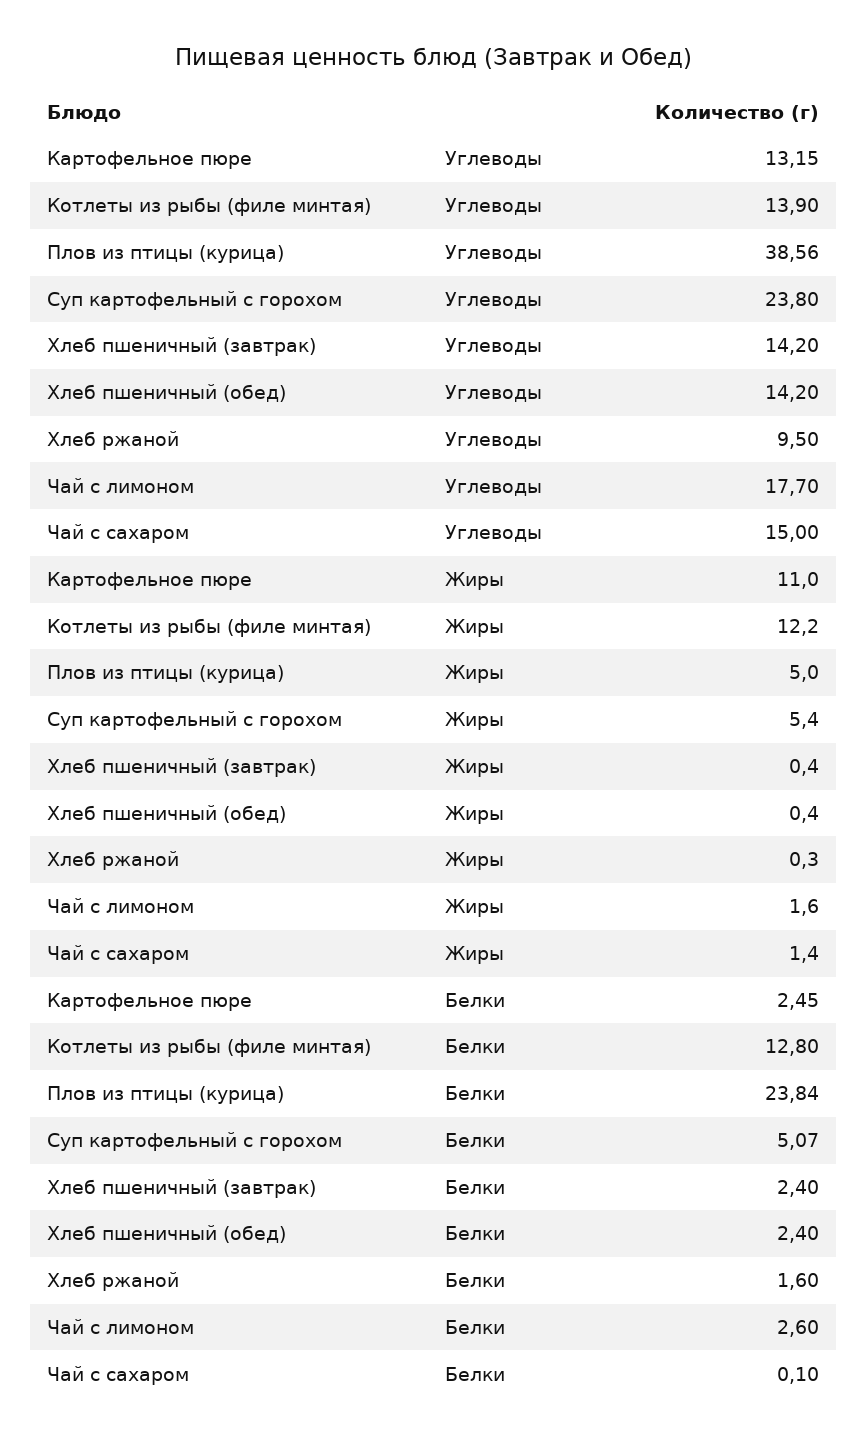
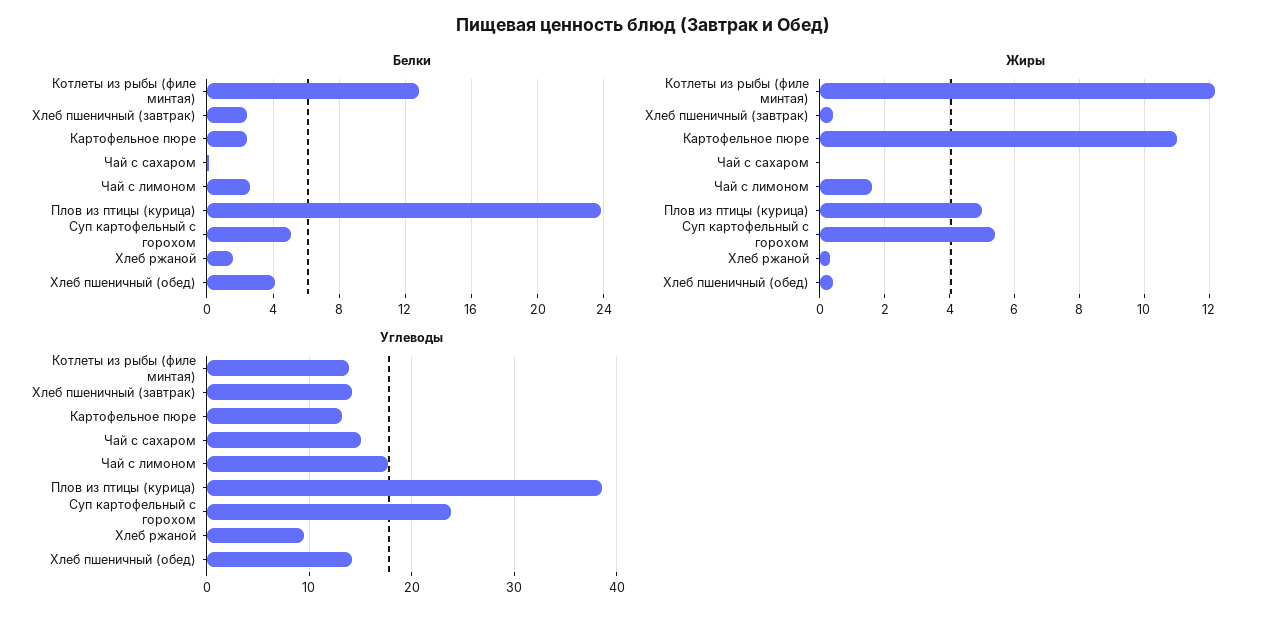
  {
    "Углеводы": {
      "Картофельное пюре": 13.15,
      "Котлеты из рыбы (филе минтая)": 13.9,
      "Плов из птицы (курица)": 38.56,
      "Суп картофельный с горохом": 23.8,
      "Хлеб пшеничный (завтрак)": 14.2,
      "Хлеб пшеничный (обед)": 14.2,
      "Хлеб ржаной": 9.5,
      "Чай с лимоном": 17.7,
      "Чай с сахаром": 15
    },
    "Жиры": {
      "Картофельное пюре": 11,
      "Котлеты из рыбы (филе минтая)": 12.2,
      "Плов из птицы (курица)": 5,
      "Суп картофельный с горохом": 5.4,
      "Хлеб пшеничный (завтрак)": 0.4,
      "Хлеб пшеничный (обед)": 0.4,
      "Хлеб ржаной": 0.3,
      "Чай с лимоном": 1.6,
-     "Чай с сахаром": 1.4
+     "Чай с сахаром": 0
    },
    "Белки": {
      "Картофельное пюре": 2.45,
      "Котлеты из рыбы (филе минтая)": 12.8,
      "Плов из птицы (курица)": 23.84,
      "Суп картофельный с горохом": 5.07,
      "Хлеб пшеничный (завтрак)": 2.4,
-     "Хлеб пшеничный (обед)": 2.4,
+     "Хлеб пшеничный (обед)": 4,
      "Хлеб ржаной": 1.6,
      "Чай с лимоном": 2.6,
      "Чай с сахаром": 0.1
    }
  }

